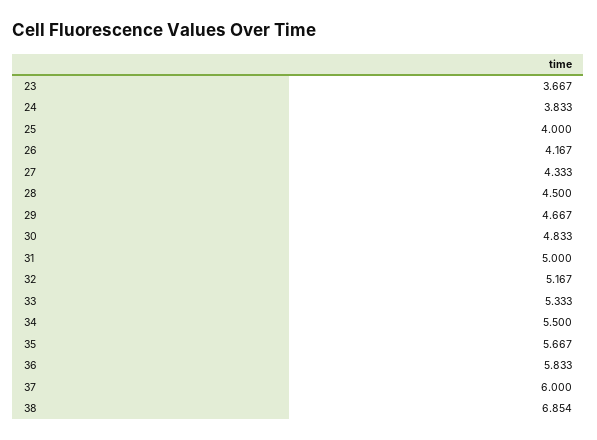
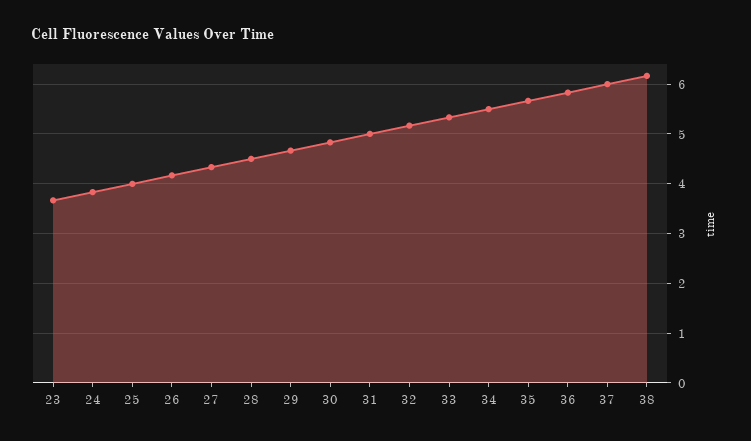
  {
    "23": 3.667,
    "24": 3.833,
    "25": 4,
    "26": 4.167,
    "27": 4.333,
    "28": 4.5,
    "29": 4.667,
    "30": 4.833,
    "31": 5,
    "32": 5.167,
    "33": 5.333,
    "34": 5.5,
    "35": 5.667,
    "36": 5.833,
    "37": 6,
-   "38": 6.854
+   "38": 6.2
  }

